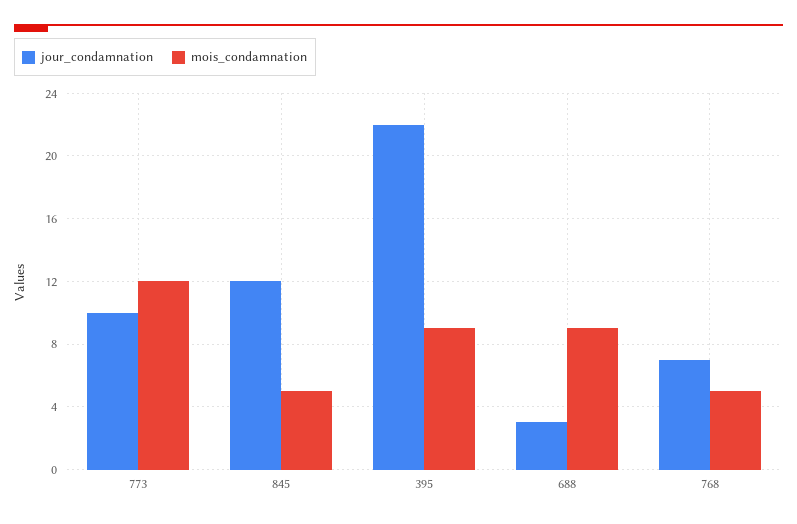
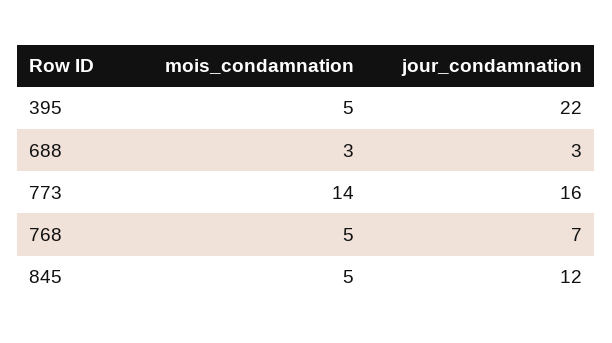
  {
    "jour_condamnation": {
-     "773": 10,
+     "773": 16,
      "845": 12,
      "395": 22,
      "688": 3,
      "768": 7
    },
    "mois_condamnation": {
-     "773": 12,
+     "773": 14,
      "845": 5,
-     "395": 9,
+     "395": 5,
-     "688": 9,
+     "688": 3,
      "768": 5
    }
  }

